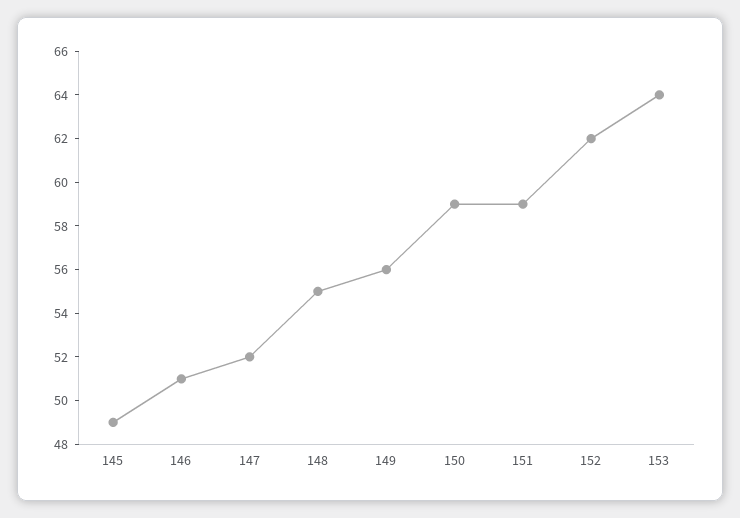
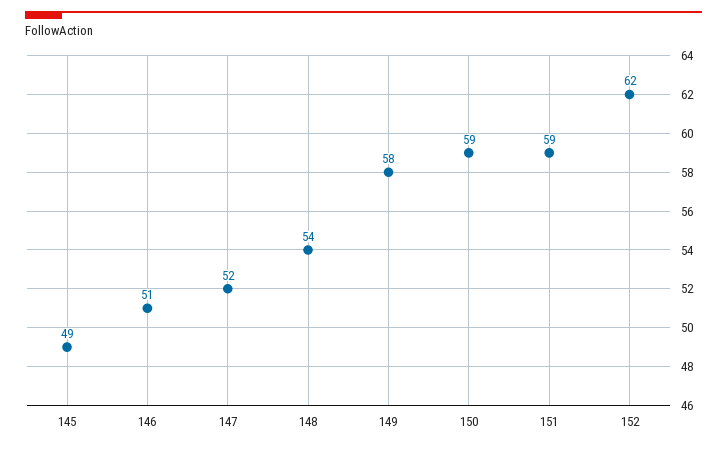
  {
    "145": 49,
    "146": 51,
    "147": 52,
-   "148": 55,
+   "148": 54,
-   "149": 56,
+   "149": 58,
    "150": 59,
    "151": 59,
-   "152": 62,
+   "152": 62
-   "153": 64
  }

